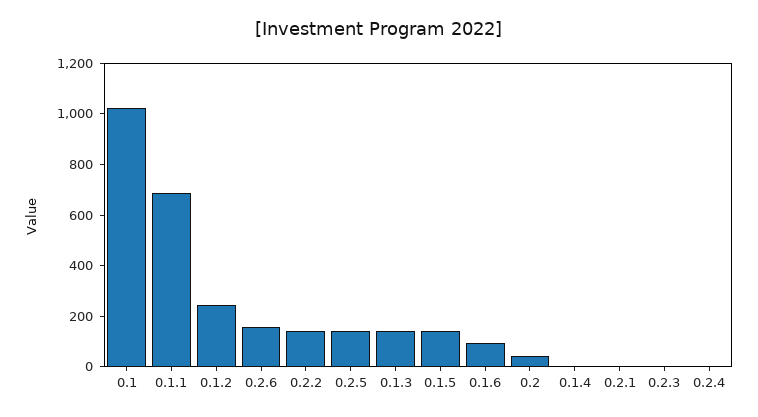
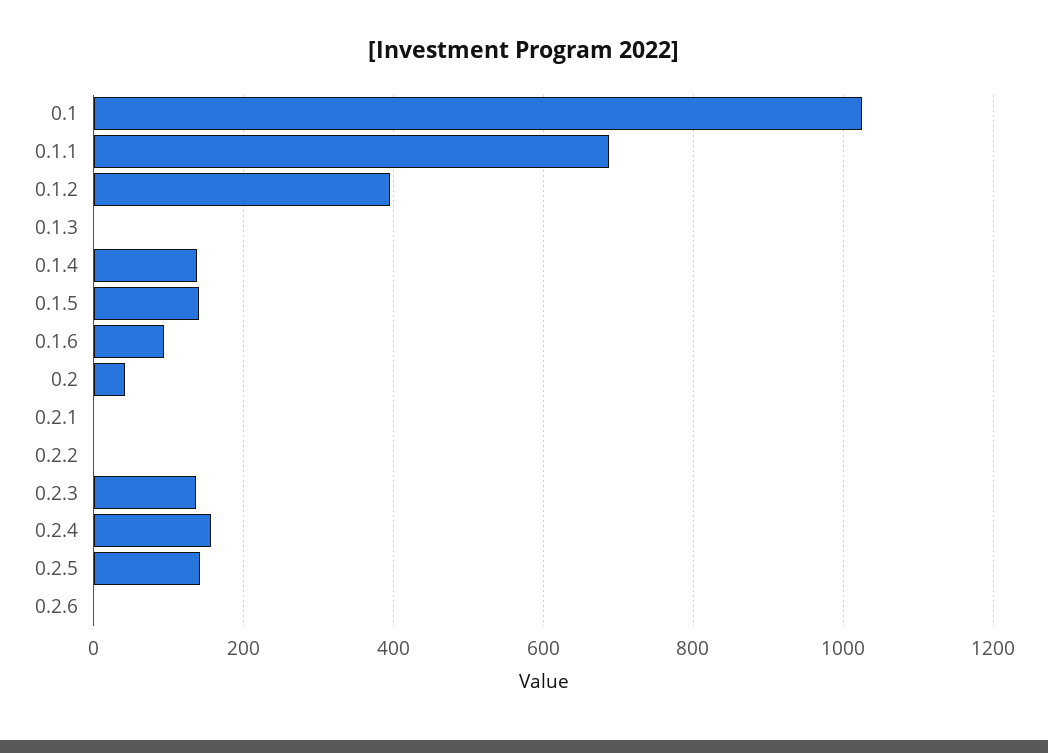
  {
    "0.1": 1020,
    "0.1.1": 680,
-   "0.1.2": 250,
+   "0.1.2": 400,
-   "0.2.6": 150,
+   "0.2.6": 0,
-   "0.2.2": 150,
+   "0.2.2": 0,
    "0.2.5": 140,
-   "0.1.3": 150,
+   "0.1.3": 0,
    "0.1.5": 140,
    "0.1.6": 100,
    "0.2": 40,
-   "0.1.4": 0,
+   "0.1.4": 140,
    "0.2.1": 0,
-   "0.2.3": 0,
+   "0.2.3": 140,
-   "0.2.4": 0
+   "0.2.4": 160
  }

